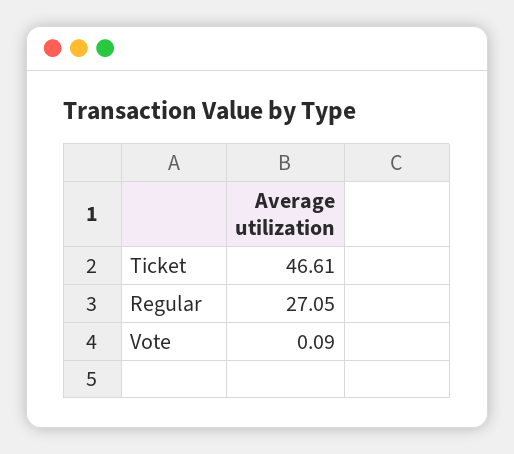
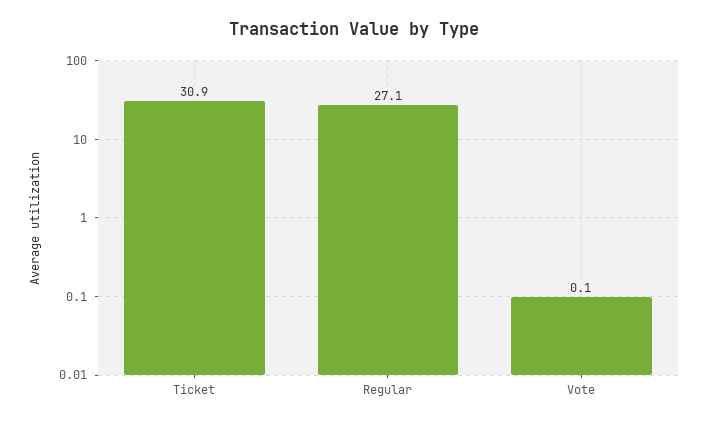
  {
-   "Ticket": 46.61,
+   "Ticket": 30.9,
    "Regular": 27.05,
    "Vote": 0.09
  }

